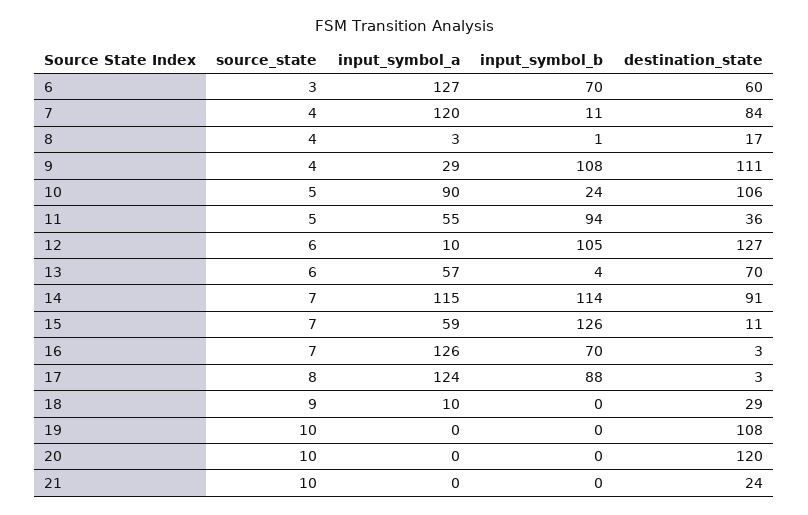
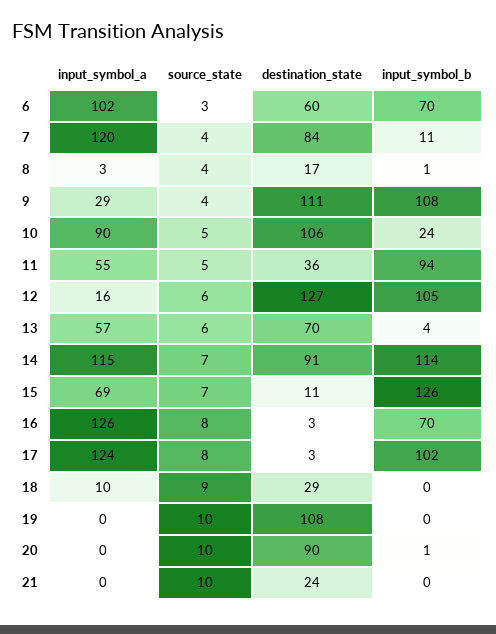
  {
    "source_state": {
      "6": 3,
      "7": 4,
      "8": 4,
      "9": 4,
      "10": 5,
      "11": 5,
      "12": 6,
      "13": 6,
      "14": 7,
      "15": 7,
-     "16": 7,
+     "16": 8,
      "17": 8,
      "18": 9,
      "19": 10,
      "20": 10,
      "21": 10
    },
    "input_symbol_a": {
-     "6": 127,
+     "6": 102,
      "7": 120,
      "8": 3,
      "9": 29,
      "10": 90,
      "11": 55,
-     "12": 10,
+     "12": 16,
      "13": 57,
      "14": 115,
-     "15": 59,
+     "15": 69,
      "16": 126,
      "17": 124,
      "18": 10,
      "19": 0,
      "20": 0,
      "21": 0
    },
    "input_symbol_b": {
      "6": 70,
      "7": 11,
      "8": 1,
      "9": 108,
      "10": 24,
      "11": 94,
      "12": 105,
      "13": 4,
      "14": 114,
      "15": 126,
      "16": 70,
-     "17": 88,
+     "17": 102,
      "18": 0,
      "19": 0,
-     "20": 0,
+     "20": 1,
      "21": 0
    },
    "destination_state": {
      "6": 60,
      "7": 84,
      "8": 17,
      "9": 111,
      "10": 106,
      "11": 36,
      "12": 127,
      "13": 70,
      "14": 91,
      "15": 11,
      "16": 3,
      "17": 3,
      "18": 29,
      "19": 108,
-     "20": 120,
+     "20": 90,
      "21": 24
    }
  }

